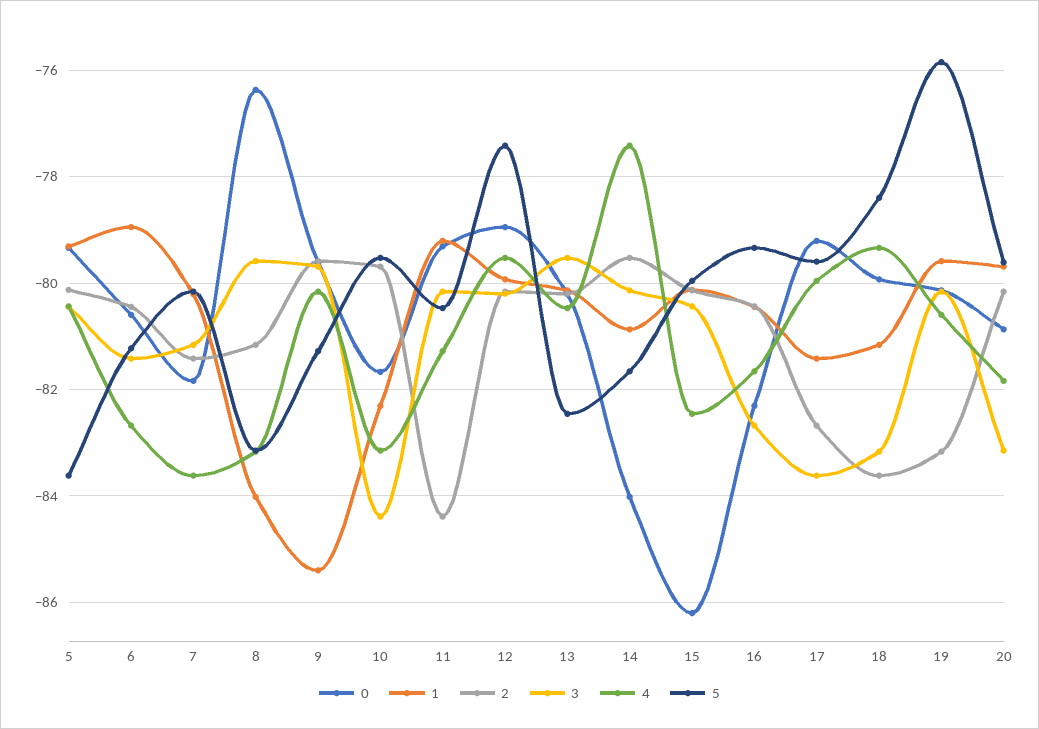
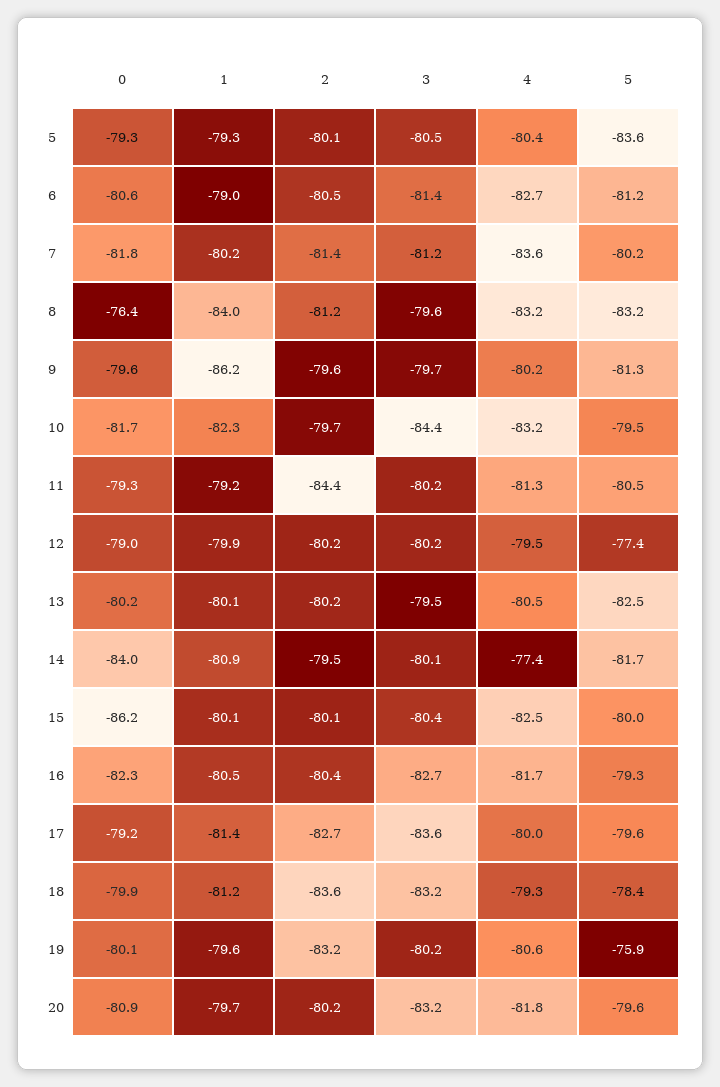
  {
    "0": {
      "5": -79.3,
      "6": -80.6,
      "7": -81.8,
      "8": -76.4,
      "9": -79.6,
      "10": -81.7,
      "11": -79.3,
      "12": -79,
      "13": -80.2,
      "14": -84,
      "15": -86.2,
      "16": -82.3,
      "17": -79.2,
      "18": -79.9,
      "19": -80.1,
      "20": -80.9
    },
    "1": {
      "5": -79.3,
      "6": -79,
      "7": -80.2,
      "8": -84,
-     "9": -85.4,
+     "9": -86.2,
      "10": -82.3,
      "11": -79.2,
      "12": -79.9,
      "13": -80.1,
      "14": -80.9,
      "15": -80.1,
      "16": -80.5,
      "17": -81.4,
      "18": -81.2,
      "19": -79.6,
      "20": -79.7
    },
    "2": {
      "5": -80.1,
      "6": -80.5,
      "7": -81.4,
      "8": -81.2,
      "9": -79.6,
      "10": -79.7,
      "11": -84.4,
      "12": -80.2,
      "13": -80.2,
      "14": -79.5,
      "15": -80.1,
      "16": -80.4,
      "17": -82.7,
      "18": -83.6,
      "19": -83.2,
      "20": -80.2
    },
    "3": {
      "5": -80.5,
      "6": -81.4,
      "7": -81.2,
      "8": -79.6,
      "9": -79.7,
      "10": -84.4,
      "11": -80.2,
      "12": -80.2,
      "13": -79.5,
      "14": -80.1,
      "15": -80.4,
      "16": -82.7,
      "17": -83.6,
      "18": -83.2,
      "19": -80.2,
      "20": -83.2
    },
    "4": {
      "5": -80.4,
      "6": -82.7,
      "7": -83.6,
      "8": -83.2,
      "9": -80.2,
      "10": -83.2,
      "11": -81.3,
      "12": -79.5,
      "13": -80.5,
      "14": -77.4,
      "15": -82.5,
      "16": -81.7,
      "17": -80,
      "18": -79.3,
      "19": -80.6,
      "20": -81.8
    },
    "5": {
      "5": -83.6,
      "6": -81.2,
      "7": -80.2,
      "8": -83.2,
      "9": -81.3,
      "10": -79.5,
      "11": -80.5,
      "12": -77.4,
      "13": -82.5,
      "14": -81.7,
      "15": -80,
      "16": -79.3,
      "17": -79.6,
      "18": -78.4,
      "19": -75.9,
      "20": -79.6
    }
  }

